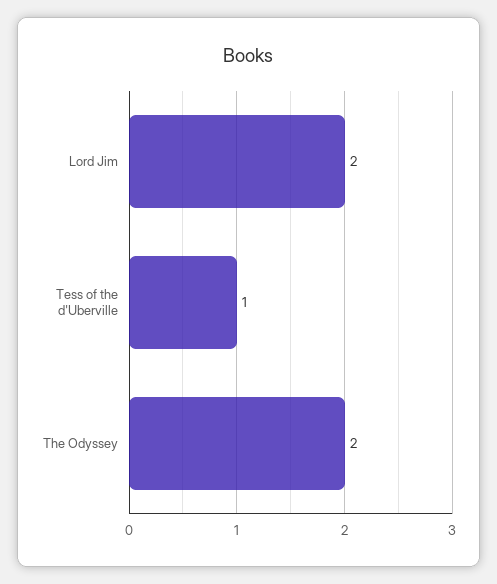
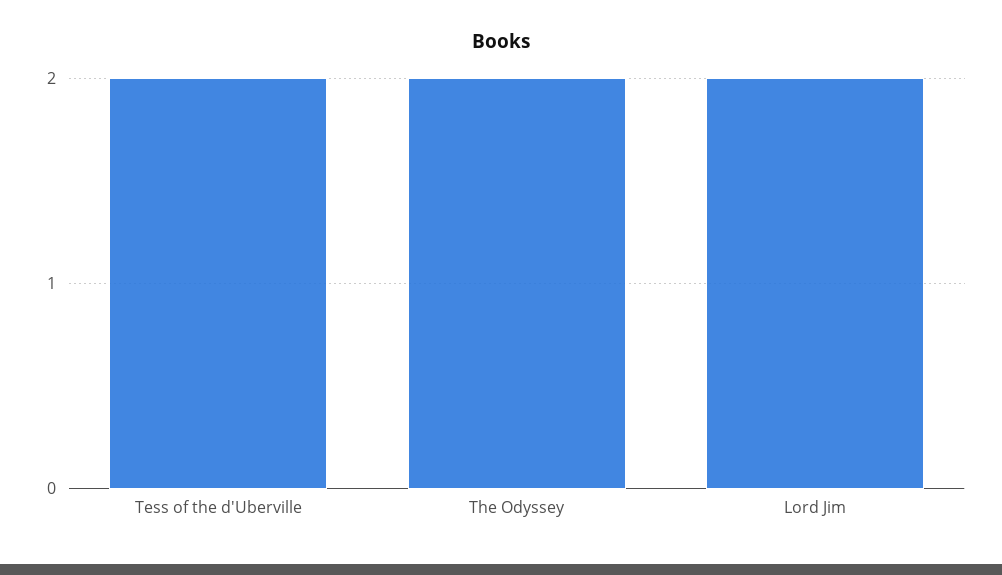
  {
    "Lord Jim": 2,
-   "Tess of the d'Uberville": 1,
+   "Tess of the d'Uberville": 2,
    "The Odyssey": 2
  }

